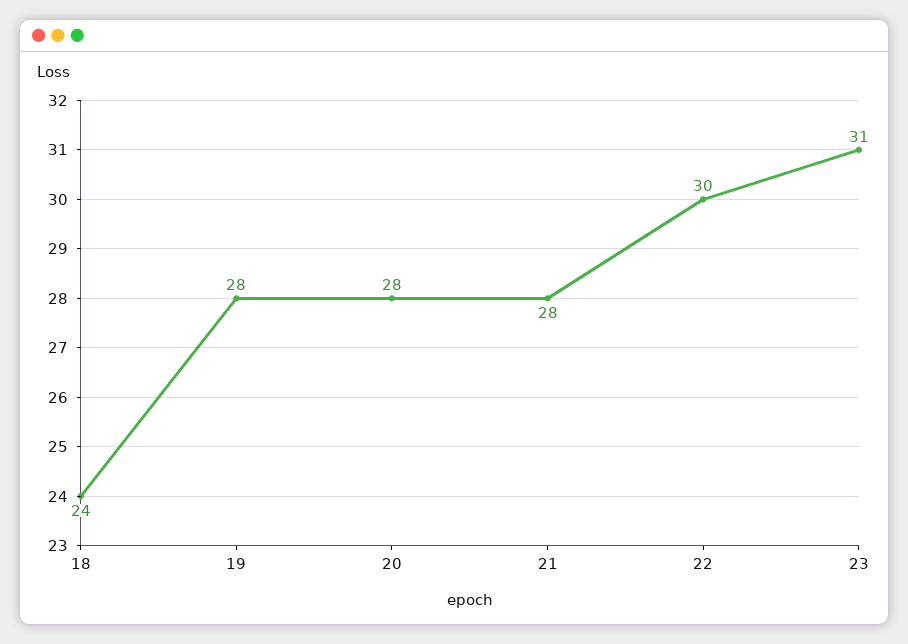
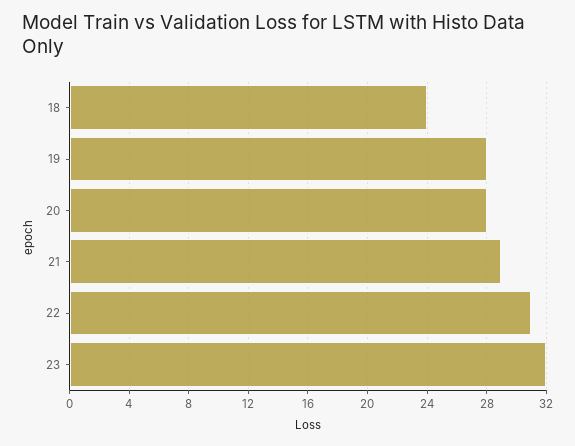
  {
    "18": 24,
    "19": 28,
    "20": 28,
-   "21": 28,
+   "21": 29,
-   "22": 30,
+   "22": 31,
-   "23": 31
+   "23": 32
  }

